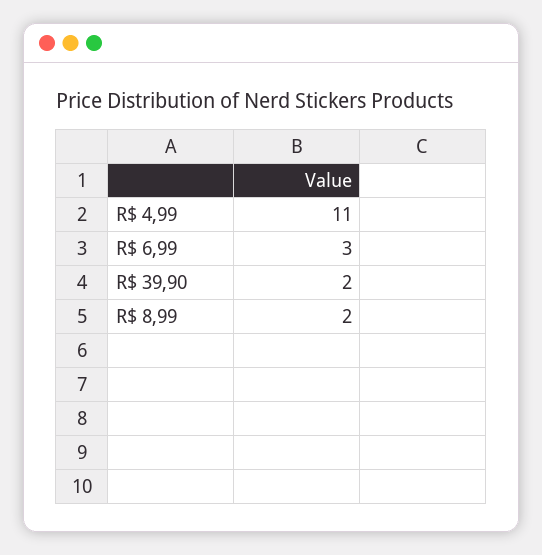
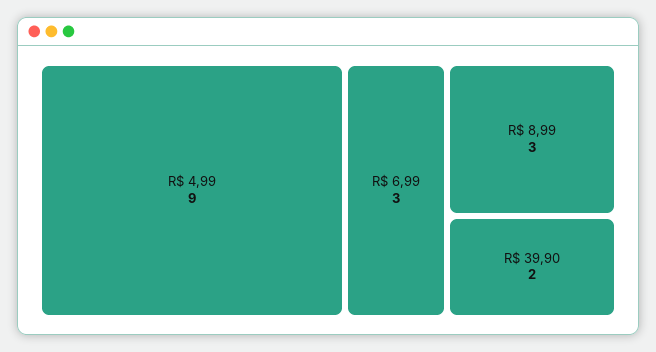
  {
-   "R$ 4,99": 11,
+   "R$ 4,99": 9,
    "R$ 6,99": 3,
    "R$ 39,90": 2,
-   "R$ 8,99": 2
+   "R$ 8,99": 3
  }

